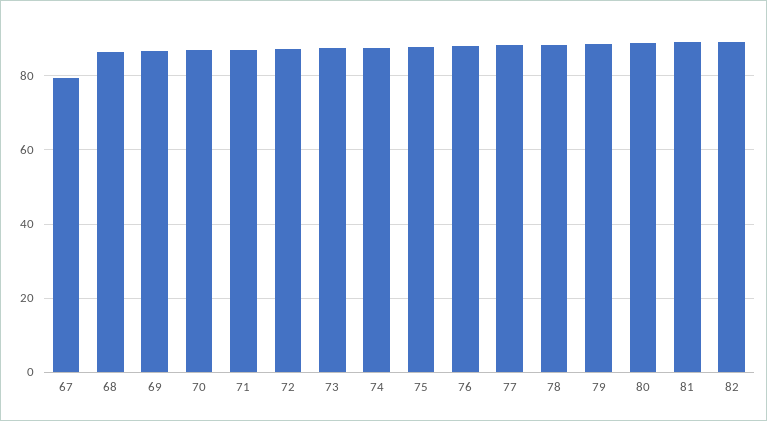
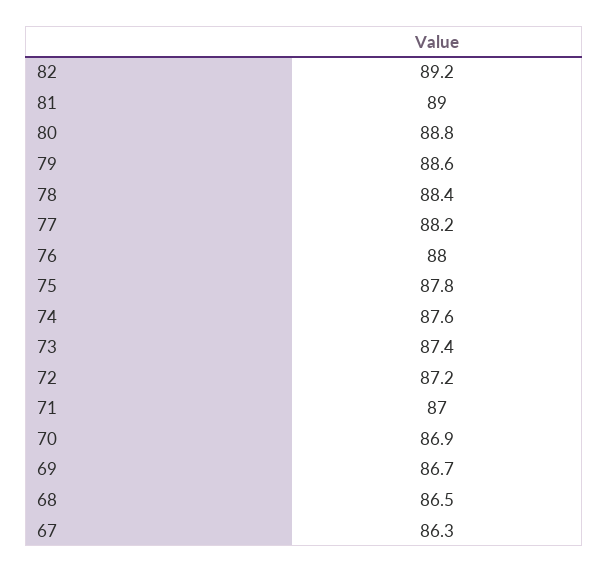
  {
-   "67": 80,
+   "67": 86.3,
    "68": 86.5,
    "69": 86.7,
    "70": 86.9,
    "71": 87,
    "72": 87.2,
    "73": 87.4,
    "74": 87.6,
    "75": 87.8,
    "76": 88,
    "77": 88.2,
    "78": 88.4,
    "79": 88.6,
    "80": 88.8,
    "81": 89,
    "82": 89.2
  }

